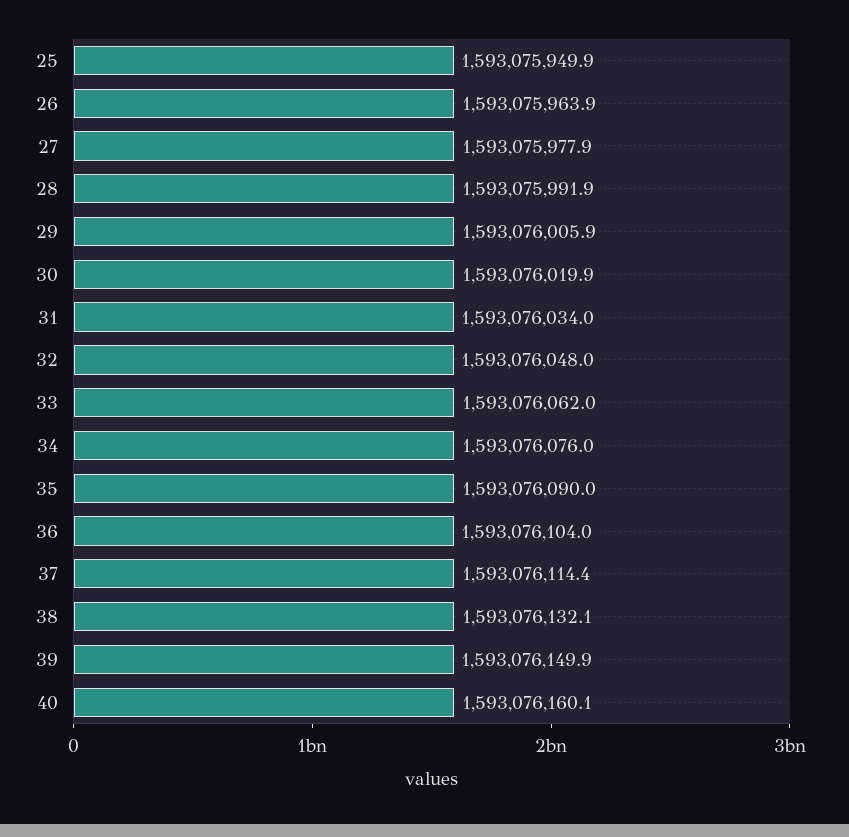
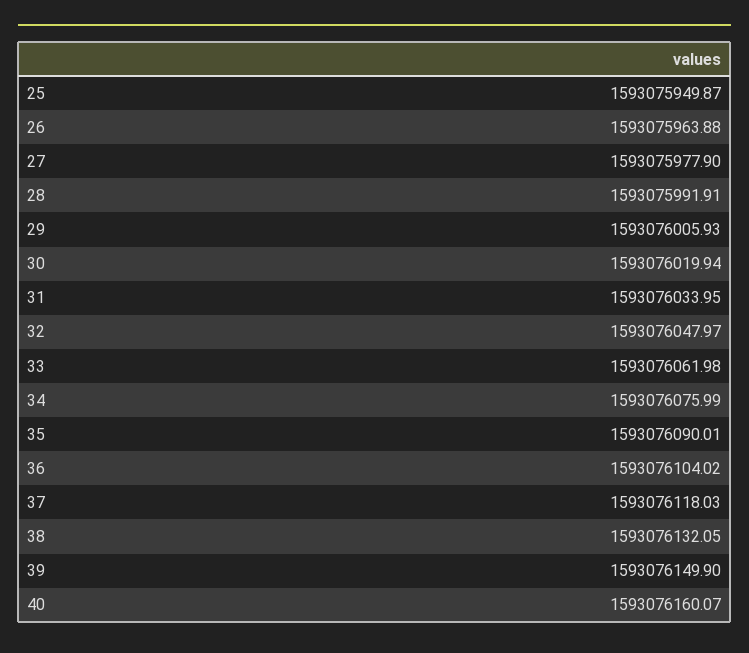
  {
    "25": 1593075949.87,
    "26": 1593075963.88,
    "27": 1593075977.9,
    "28": 1593075991.91,
    "29": 1593076005.93,
    "30": 1593076019.94,
    "31": 1593076033.95,
    "32": 1593076047.97,
    "33": 1593076061.98,
    "34": 1593076075.99,
    "35": 1593076090.01,
    "36": 1593076104.02,
-   "37": 1593076114.4,
+   "37": 1593076118.03,
    "38": 1593076132.05,
    "39": 1593076149.9,
    "40": 1593076160.07
  }

